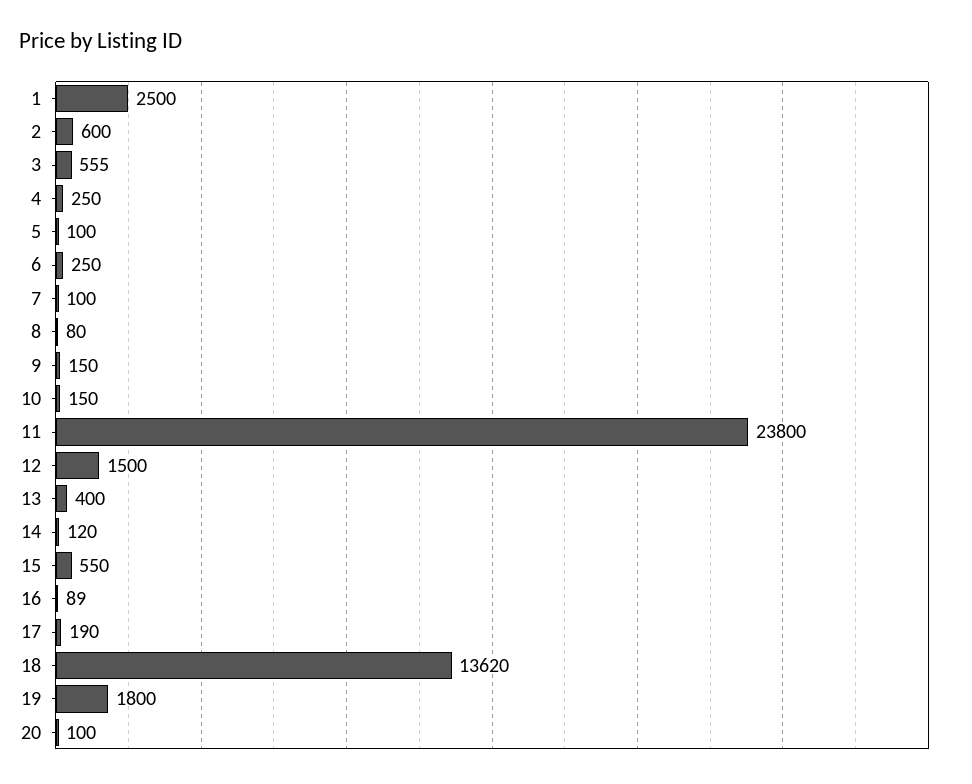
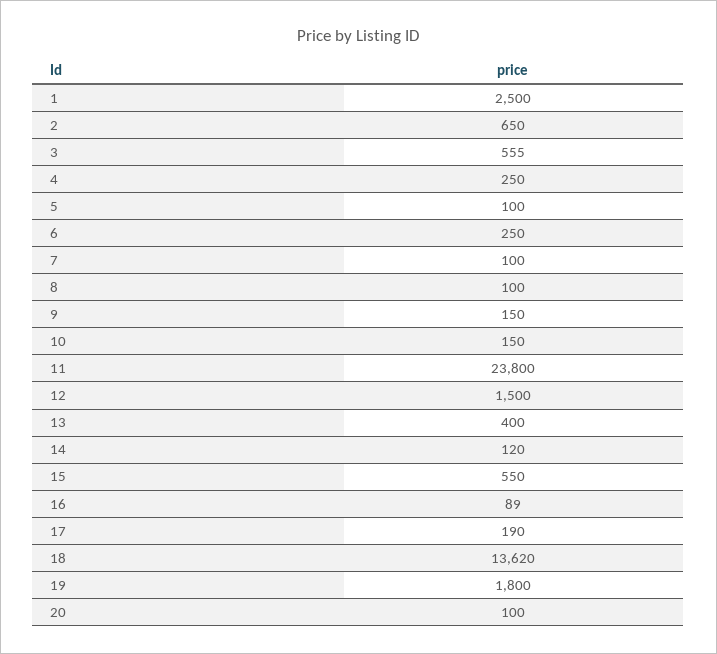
  {
    "1": 2500,
-   "2": 600,
+   "2": 650,
    "3": 555,
    "4": 250,
    "5": 100,
    "6": 250,
    "7": 100,
-   "8": 80,
+   "8": 100,
    "9": 150,
    "10": 150,
    "11": 23800,
    "12": 1500,
    "13": 400,
    "14": 120,
    "15": 550,
    "16": 89,
    "17": 190,
    "18": 13620,
    "19": 1800,
    "20": 100
  }

